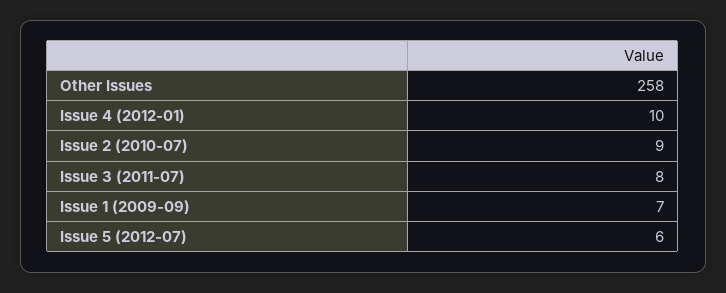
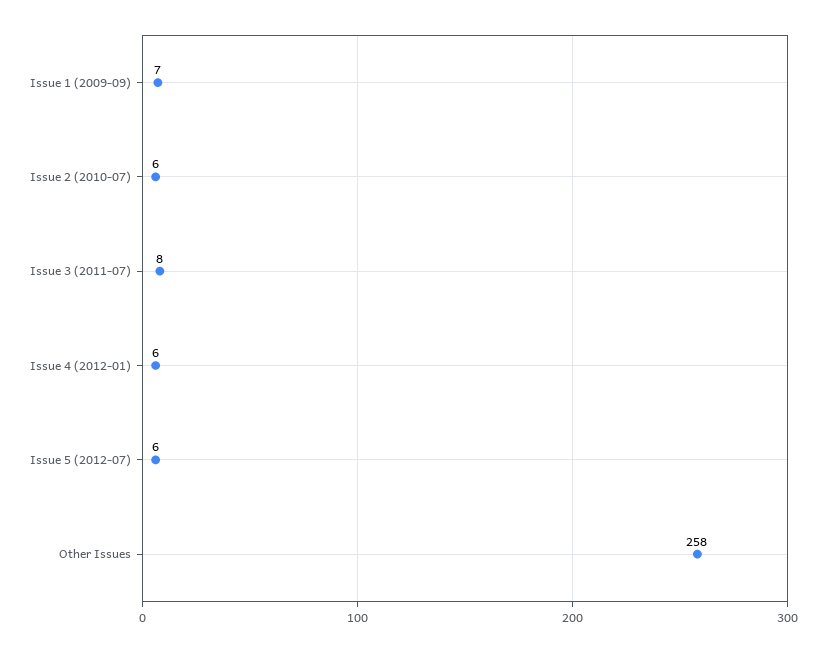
  {
    "Other Issues": 258,
-   "Issue 4 (2012-01)": 10,
+   "Issue 4 (2012-01)": 6,
-   "Issue 2 (2010-07)": 9,
+   "Issue 2 (2010-07)": 6,
    "Issue 3 (2011-07)": 8,
    "Issue 1 (2009-09)": 7,
    "Issue 5 (2012-07)": 6
  }

